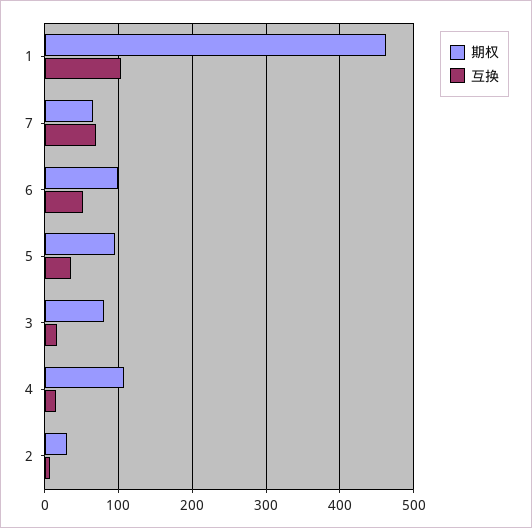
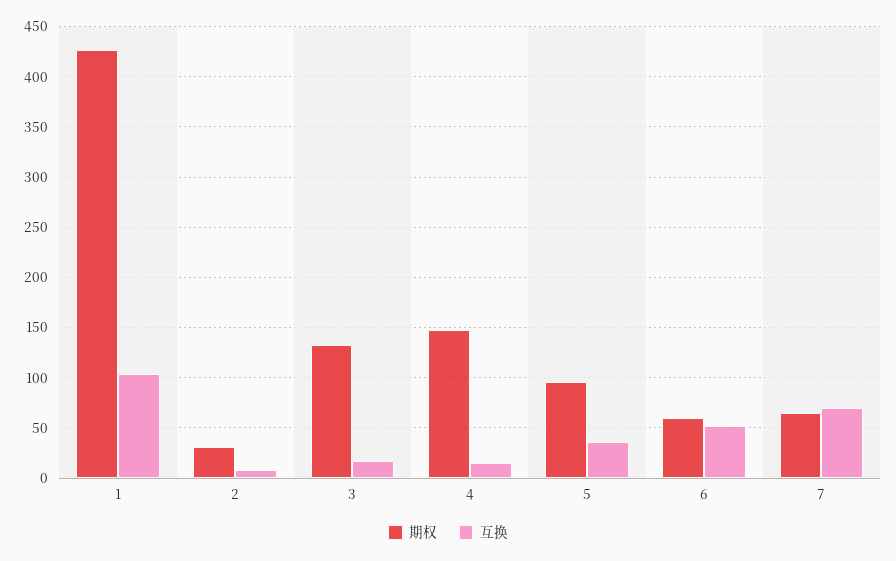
  {
    "期权": {
-     "1": 460,
+     "1": 430,
      "7": 70,
-     "6": 100,
+     "6": 60,
      "5": 100,
-     "3": 80,
+     "3": 130,
-     "4": 110,
+     "4": 150,
      "2": 30
    },
    "互换": {
      "1": 100,
      "7": 70,
      "6": 50,
      "5": 40,
      "3": 20,
      "4": 20,
      "2": 10
    }
  }

